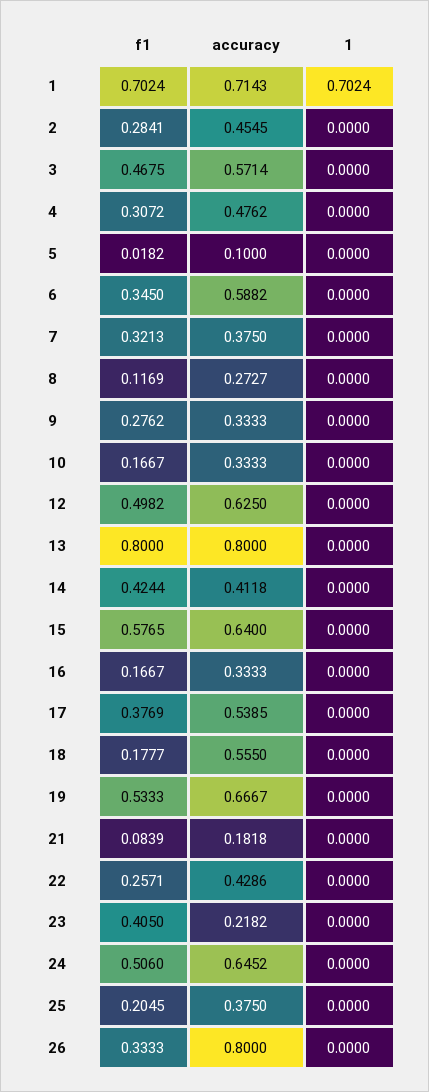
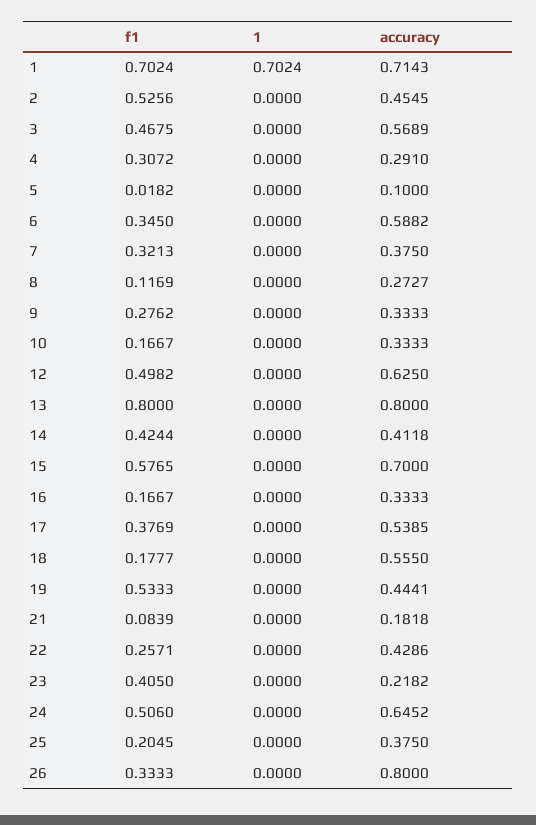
  {
    "f1": {
      "1": 0.7024,
-     "2": 0.2841,
+     "2": 0.5256,
      "3": 0.4675,
      "4": 0.3072,
      "5": 0.0182,
      "6": 0.345,
      "7": 0.3213,
      "8": 0.1169,
      "9": 0.2762,
      "10": 0.1667,
      "12": 0.4982,
      "13": 0.8,
      "14": 0.4244,
      "15": 0.5765,
      "16": 0.1667,
      "17": 0.3769,
      "18": 0.1777,
      "19": 0.5333,
      "21": 0.0839,
      "22": 0.2571,
      "23": 0.405,
      "24": 0.506,
      "25": 0.2045,
      "26": 0.3333
    },
    "accuracy": {
      "1": 0.7143,
      "2": 0.4545,
-     "3": 0.5714,
+     "3": 0.5689,
-     "4": 0.4762,
+     "4": 0.291,
      "5": 0.1,
      "6": 0.5882,
      "7": 0.375,
      "8": 0.2727,
      "9": 0.3333,
      "10": 0.3333,
      "12": 0.625,
      "13": 0.8,
      "14": 0.4118,
-     "15": 0.64,
+     "15": 0.7,
      "16": 0.3333,
      "17": 0.5385,
      "18": 0.555,
-     "19": 0.6667,
+     "19": 0.4441,
      "21": 0.1818,
      "22": 0.4286,
      "23": 0.2182,
      "24": 0.6452,
      "25": 0.375,
      "26": 0.8
    },
    "1": {
      "1": 0.7024,
      "2": 0,
      "3": 0,
      "4": 0,
      "5": 0,
      "6": 0,
      "7": 0,
      "8": 0,
      "9": 0,
      "10": 0,
      "12": 0,
      "13": 0,
      "14": 0,
      "15": 0,
      "16": 0,
      "17": 0,
      "18": 0,
      "19": 0,
      "21": 0,
      "22": 0,
      "23": 0,
      "24": 0,
      "25": 0,
      "26": 0
    }
  }

